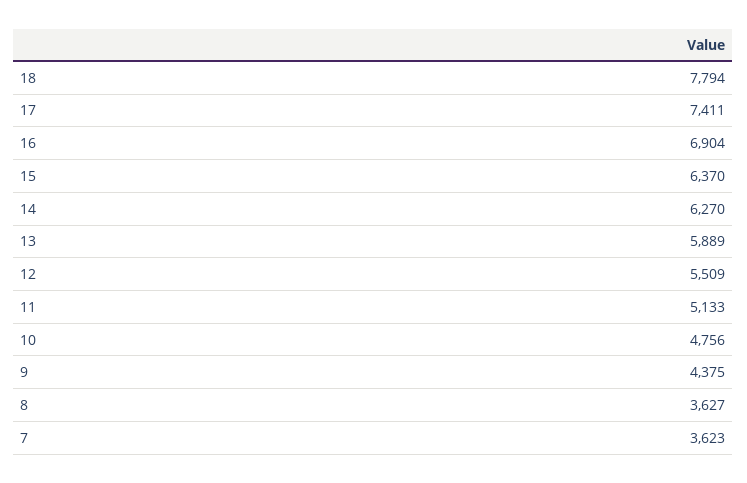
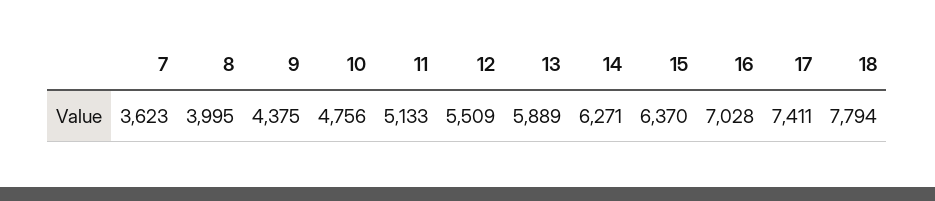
  {
    "18": 7794,
    "17": 7411,
-   "16": 6904,
+   "16": 7028,
    "15": 6370,
-   "14": 6270,
+   "14": 6271,
    "13": 5889,
    "12": 5509,
    "11": 5133,
    "10": 4756,
    "9": 4375,
-   "8": 3627,
+   "8": 3995,
    "7": 3623
  }

